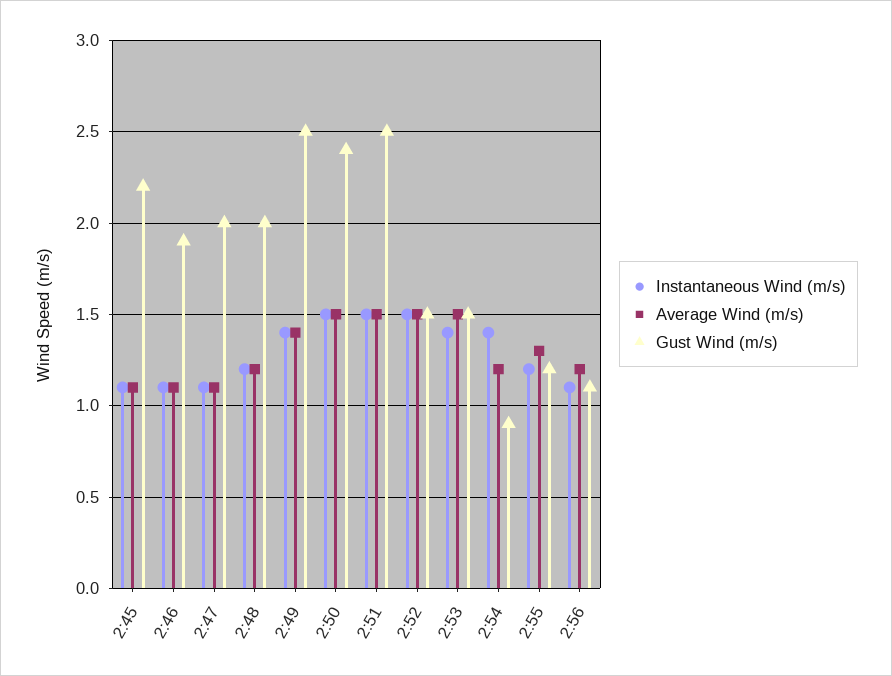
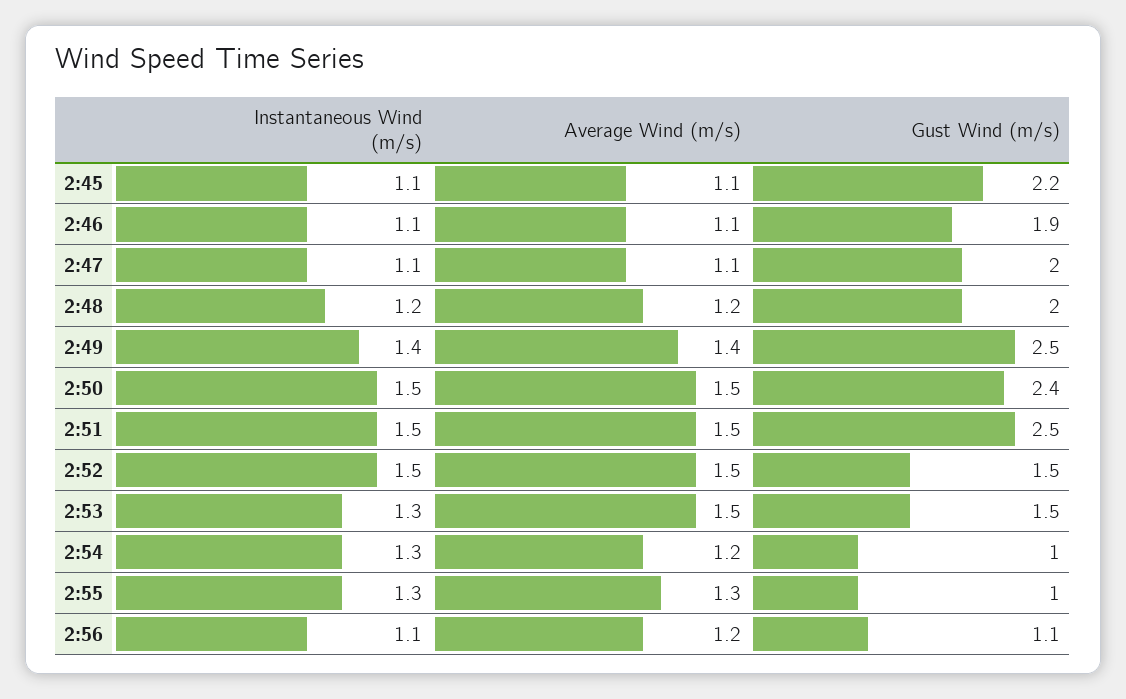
  {
    "Instantaneous Wind (m/s)": {
      "2:45": 1.1,
      "2:46": 1.1,
      "2:47": 1.1,
      "2:48": 1.2,
      "2:49": 1.4,
      "2:50": 1.5,
      "2:51": 1.5,
      "2:52": 1.5,
-     "2:53": 1.4,
+     "2:53": 1.3,
-     "2:54": 1.4,
+     "2:54": 1.3,
-     "2:55": 1.2,
+     "2:55": 1.3,
      "2:56": 1.1
    },
    "Average Wind (m/s)": {
      "2:45": 1.1,
      "2:46": 1.1,
      "2:47": 1.1,
      "2:48": 1.2,
      "2:49": 1.4,
      "2:50": 1.5,
      "2:51": 1.5,
      "2:52": 1.5,
      "2:53": 1.5,
      "2:54": 1.2,
      "2:55": 1.3,
      "2:56": 1.2
    },
    "Gust Wind (m/s)": {
      "2:45": 2.2,
      "2:46": 1.9,
      "2:47": 2,
      "2:48": 2,
      "2:49": 2.5,
      "2:50": 2.4,
      "2:51": 2.5,
      "2:52": 1.5,
      "2:53": 1.5,
-     "2:54": 0.9,
+     "2:54": 1,
-     "2:55": 1.2,
+     "2:55": 1,
      "2:56": 1.1
    }
  }

